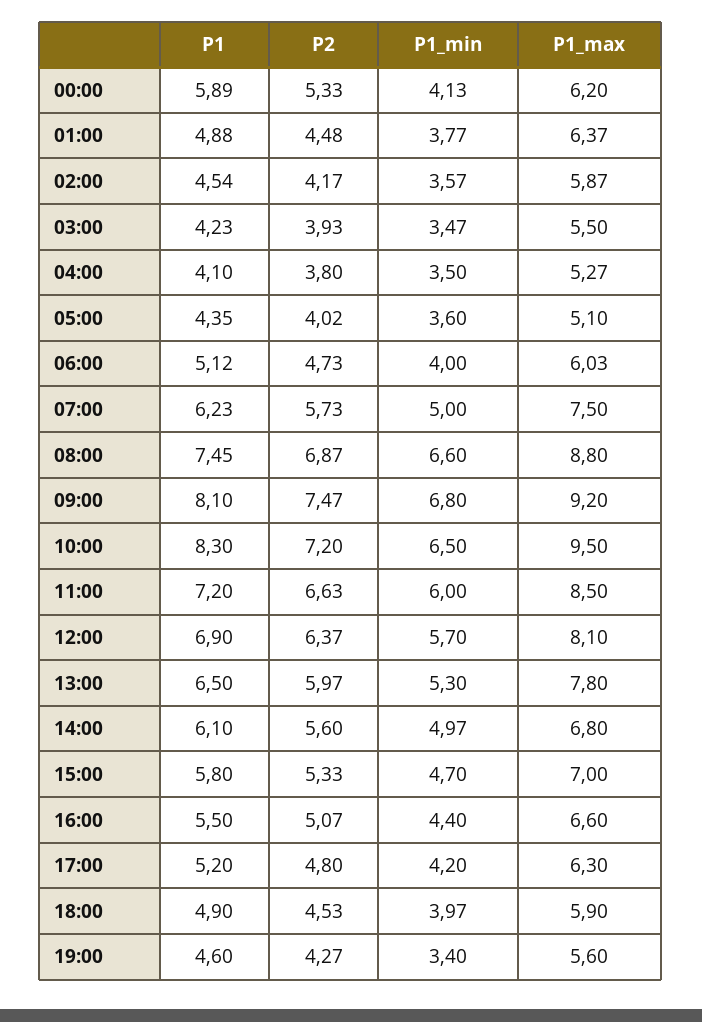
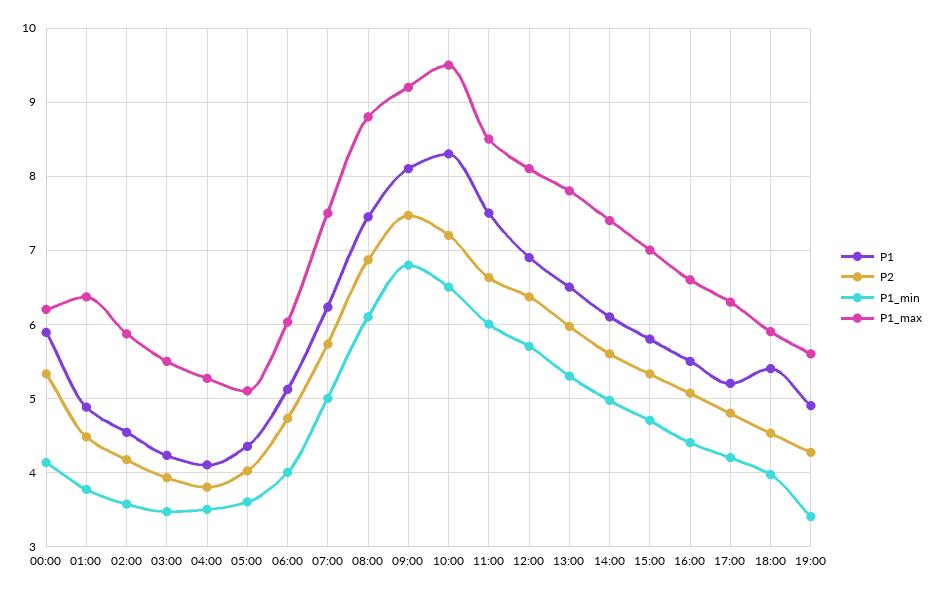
  {
    "P1": {
      "00:00": 5.89,
      "01:00": 4.88,
      "02:00": 4.54,
      "03:00": 4.23,
      "04:00": 4.1,
      "05:00": 4.35,
      "06:00": 5.12,
      "07:00": 6.23,
      "08:00": 7.45,
      "09:00": 8.1,
      "10:00": 8.3,
-     "11:00": 7.2,
+     "11:00": 7.5,
      "12:00": 6.9,
      "13:00": 6.5,
      "14:00": 6.1,
      "15:00": 5.8,
      "16:00": 5.5,
      "17:00": 5.2,
-     "18:00": 4.9,
+     "18:00": 5.4,
-     "19:00": 4.6
+     "19:00": 4.9
    },
    "P2": {
      "00:00": 5.33,
      "01:00": 4.48,
      "02:00": 4.17,
      "03:00": 3.93,
      "04:00": 3.8,
      "05:00": 4.02,
      "06:00": 4.73,
      "07:00": 5.73,
      "08:00": 6.87,
      "09:00": 7.47,
      "10:00": 7.2,
      "11:00": 6.63,
      "12:00": 6.37,
      "13:00": 5.97,
      "14:00": 5.6,
      "15:00": 5.33,
      "16:00": 5.07,
      "17:00": 4.8,
      "18:00": 4.53,
      "19:00": 4.27
    },
    "P1_min": {
      "00:00": 4.13,
      "01:00": 3.77,
      "02:00": 3.57,
      "03:00": 3.47,
      "04:00": 3.5,
      "05:00": 3.6,
      "06:00": 4,
      "07:00": 5,
-     "08:00": 6.6,
+     "08:00": 6.1,
      "09:00": 6.8,
      "10:00": 6.5,
      "11:00": 6,
      "12:00": 5.7,
      "13:00": 5.3,
      "14:00": 4.97,
      "15:00": 4.7,
      "16:00": 4.4,
      "17:00": 4.2,
      "18:00": 3.97,
      "19:00": 3.4
    },
    "P1_max": {
      "00:00": 6.2,
      "01:00": 6.37,
      "02:00": 5.87,
      "03:00": 5.5,
      "04:00": 5.27,
      "05:00": 5.1,
      "06:00": 6.03,
      "07:00": 7.5,
      "08:00": 8.8,
      "09:00": 9.2,
      "10:00": 9.5,
      "11:00": 8.5,
      "12:00": 8.1,
      "13:00": 7.8,
-     "14:00": 6.8,
+     "14:00": 7.4,
      "15:00": 7,
      "16:00": 6.6,
      "17:00": 6.3,
      "18:00": 5.9,
      "19:00": 5.6
    }
  }

